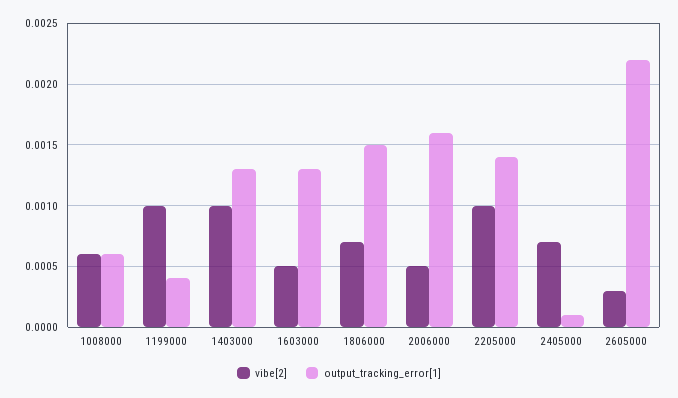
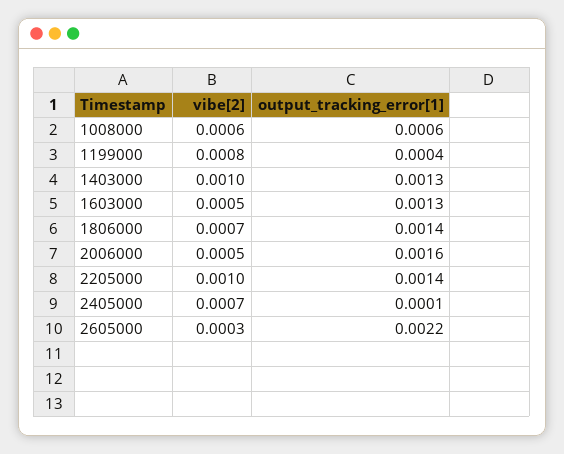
  {
    "vibe[2]": {
      "1008000": 0.0006,
-     "1199000": 0.001,
+     "1199000": 0.0008,
      "1403000": 0.001,
      "1603000": 0.0005,
      "1806000": 0.0007,
      "2006000": 0.0005,
      "2205000": 0.001,
      "2405000": 0.0007,
      "2605000": 0.0003
    },
    "output_tracking_error[1]": {
      "1008000": 0.0006,
      "1199000": 0.0004,
      "1403000": 0.0013,
      "1603000": 0.0013,
-     "1806000": 0.0015,
+     "1806000": 0.0014,
      "2006000": 0.0016,
      "2205000": 0.0014,
      "2405000": 0.0001,
      "2605000": 0.0022
    }
  }

